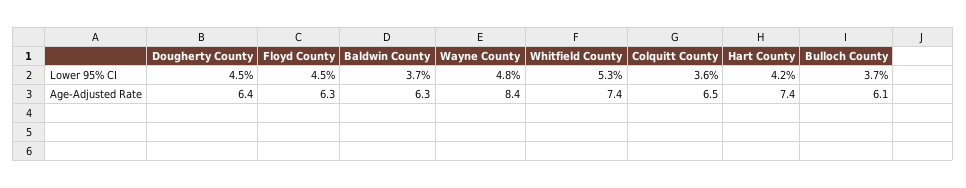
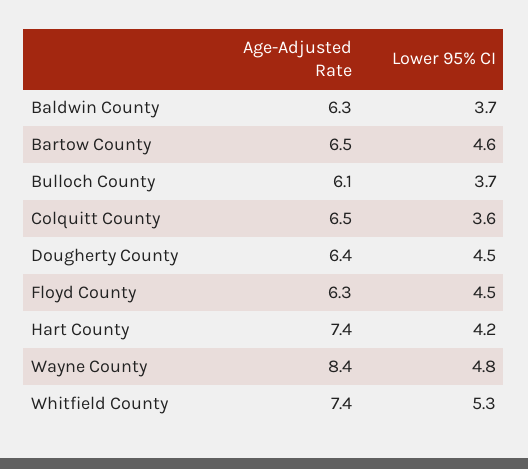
  {
    "Dougherty County": {
      "Lower 95% CI": 4.5,
      "Age-Adjusted Rate": 6.4
    },
    "Floyd County": {
      "Lower 95% CI": 4.5,
      "Age-Adjusted Rate": 6.3
    },
    "Baldwin County": {
      "Lower 95% CI": 3.7,
      "Age-Adjusted Rate": 6.3
    },
    "Wayne County": {
      "Lower 95% CI": 4.8,
      "Age-Adjusted Rate": 8.4
    },
    "Whitfield County": {
      "Lower 95% CI": 5.3,
      "Age-Adjusted Rate": 7.4
    },
    "Colquitt County": {
      "Lower 95% CI": 3.6,
      "Age-Adjusted Rate": 6.5
    },
    "Hart County": {
      "Lower 95% CI": 4.2,
      "Age-Adjusted Rate": 7.4
    },
    "Bulloch County": {
      "Lower 95% CI": 3.7,
      "Age-Adjusted Rate": 6.1
-   }
+   },
+   "Bartow County": {
+     "Age-Adjusted Rate": 6.5,
+     "Lower 95% CI": 4.6
+   }
  }

